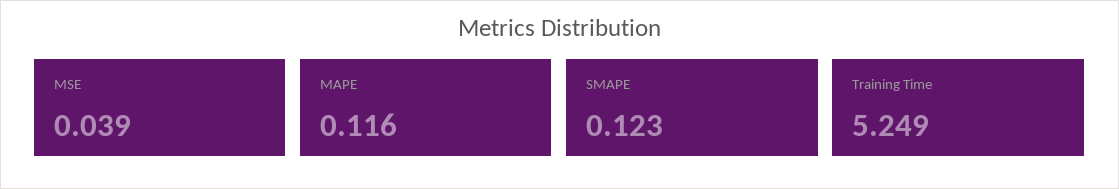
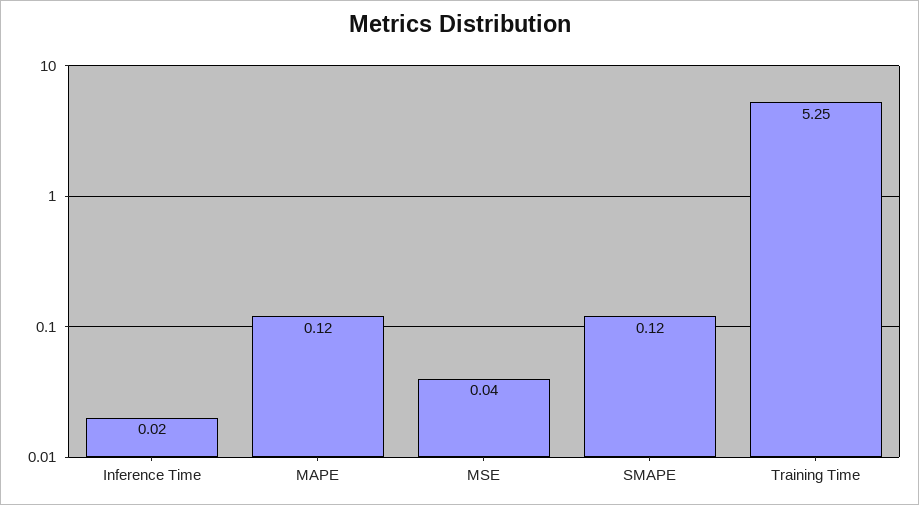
  {
    "MSE": 0.039,
    "MAPE": 0.116,
    "SMAPE": 0.123,
-   "Training Time": 5.249
+   "Training Time": 5.249,
+   "Inference Time": 0.02
  }

